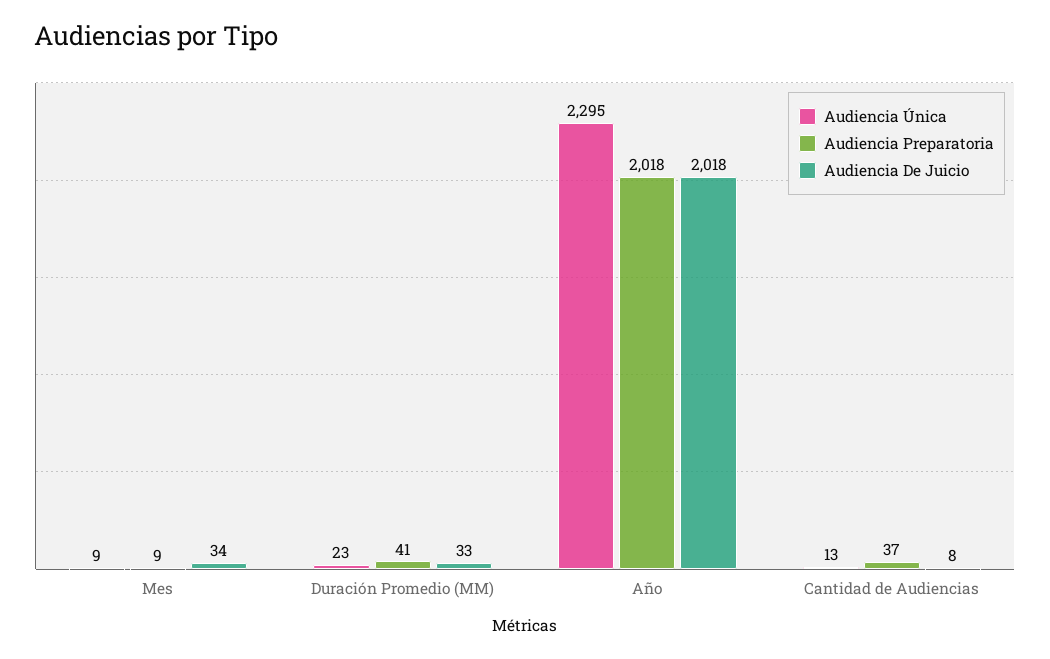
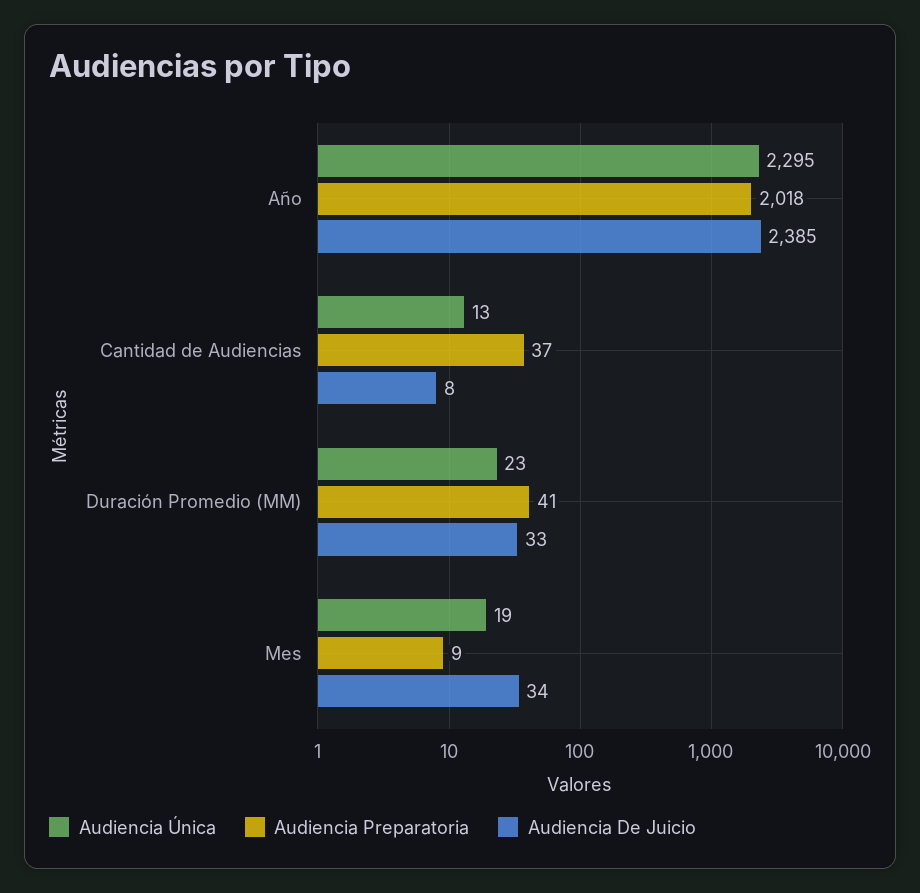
  {
    "Audiencia Única": {
-     "Mes": 9,
+     "Mes": 19,
      "Duración Promedio (MM)": 23,
      "Año": 2295,
      "Cantidad de Audiencias": 13
    },
    "Audiencia Preparatoria": {
      "Mes": 9,
      "Duración Promedio (MM)": 41,
      "Año": 2018,
      "Cantidad de Audiencias": 37
    },
    "Audiencia De Juicio": {
      "Mes": 34,
      "Duración Promedio (MM)": 33,
-     "Año": 2018,
+     "Año": 2385,
      "Cantidad de Audiencias": 8
    }
  }

